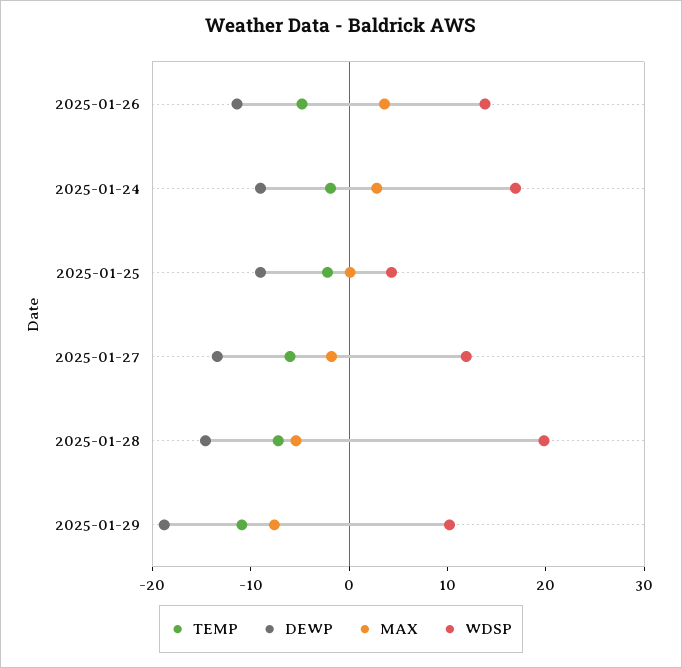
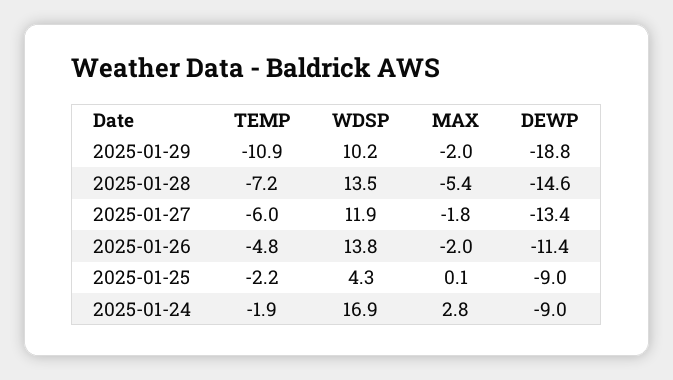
  {
    "TEMP": {
      "2025-01-26": -4.8,
      "2025-01-24": -1.9,
      "2025-01-25": -2.2,
      "2025-01-27": -6,
      "2025-01-28": -7.2,
      "2025-01-29": -10.9
    },
    "DEWP": {
      "2025-01-26": -11.4,
      "2025-01-24": -9,
      "2025-01-25": -9,
      "2025-01-27": -13.4,
      "2025-01-28": -14.6,
      "2025-01-29": -18.8
    },
    "MAX": {
-     "2025-01-26": 4,
+     "2025-01-26": -2,
      "2025-01-24": 2.8,
      "2025-01-25": 0.1,
      "2025-01-27": -1.8,
      "2025-01-28": -5.4,
-     "2025-01-29": -8
+     "2025-01-29": -2
    },
    "WDSP": {
      "2025-01-26": 13.8,
      "2025-01-24": 16.9,
      "2025-01-25": 4.3,
      "2025-01-27": 11.9,
-     "2025-01-28": 20,
+     "2025-01-28": 13.5,
      "2025-01-29": 10.2
    }
  }

